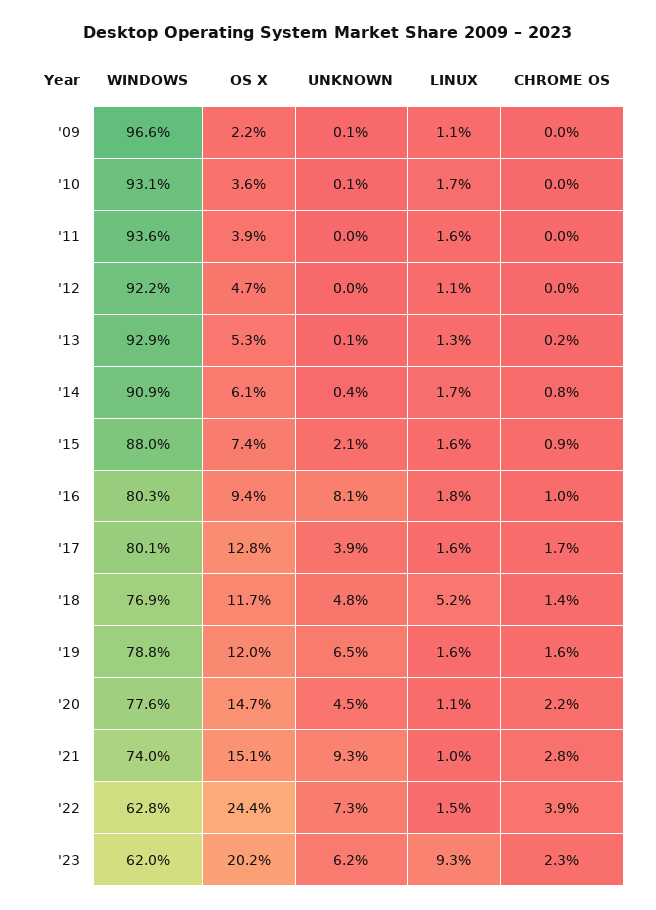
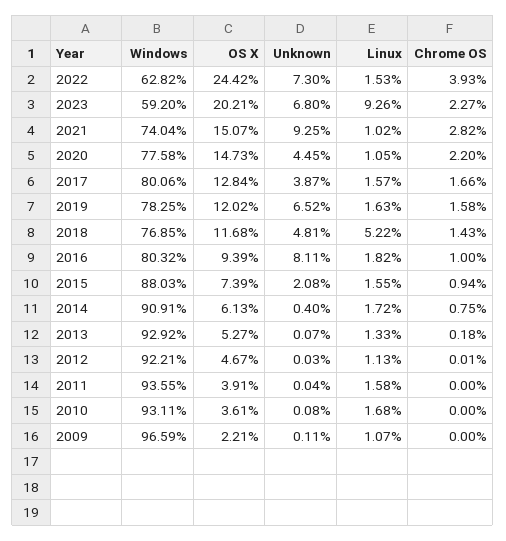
  {
    "WINDOWS": {
      "'09": 96.59,
      "'10": 93.11,
      "'11": 93.55,
      "'12": 92.21,
      "'13": 92.92,
      "'14": 90.91,
      "'15": 88.03,
      "'16": 80.32,
      "'17": 80.06,
      "'18": 76.85,
-     "'19": 78.8,
+     "'19": 78.25,
      "'20": 77.58,
      "'21": 74.04,
      "'22": 62.82,
-     "'23": 62
+     "'23": 59.2
    },
    "OS X": {
      "'09": 2.21,
      "'10": 3.61,
      "'11": 3.91,
      "'12": 4.67,
      "'13": 5.27,
      "'14": 6.13,
      "'15": 7.39,
      "'16": 9.39,
      "'17": 12.84,
      "'18": 11.68,
      "'19": 12.02,
      "'20": 14.73,
      "'21": 15.07,
      "'22": 24.42,
      "'23": 20.21
    },
    "UNKNOWN": {
      "'09": 0.11,
      "'10": 0.08,
      "'11": 0.04,
      "'12": 0.03,
      "'13": 0.07,
      "'14": 0.4,
      "'15": 2.08,
      "'16": 8.11,
      "'17": 3.87,
      "'18": 4.81,
      "'19": 6.52,
      "'20": 4.45,
      "'21": 9.25,
      "'22": 7.3,
-     "'23": 6.2
+     "'23": 6.8
    },
    "LINUX": {
      "'09": 1.07,
      "'10": 1.68,
      "'11": 1.58,
      "'12": 1.13,
      "'13": 1.33,
      "'14": 1.72,
      "'15": 1.55,
      "'16": 1.82,
      "'17": 1.57,
      "'18": 5.22,
      "'19": 1.63,
      "'20": 1.05,
      "'21": 1.02,
      "'22": 1.53,
      "'23": 9.26
    },
    "CHROME OS": {
      "'09": 0,
      "'10": 0,
      "'11": 0,
      "'12": 0.01,
      "'13": 0.18,
      "'14": 0.75,
      "'15": 0.94,
      "'16": 1,
      "'17": 1.66,
      "'18": 1.43,
      "'19": 1.58,
      "'20": 2.2,
      "'21": 2.82,
      "'22": 3.93,
      "'23": 2.27
    }
  }

